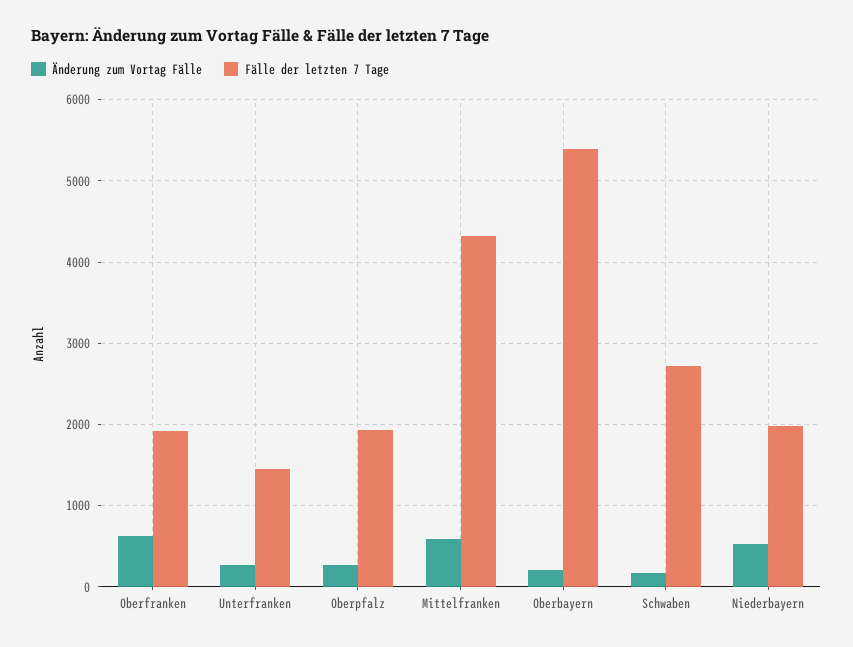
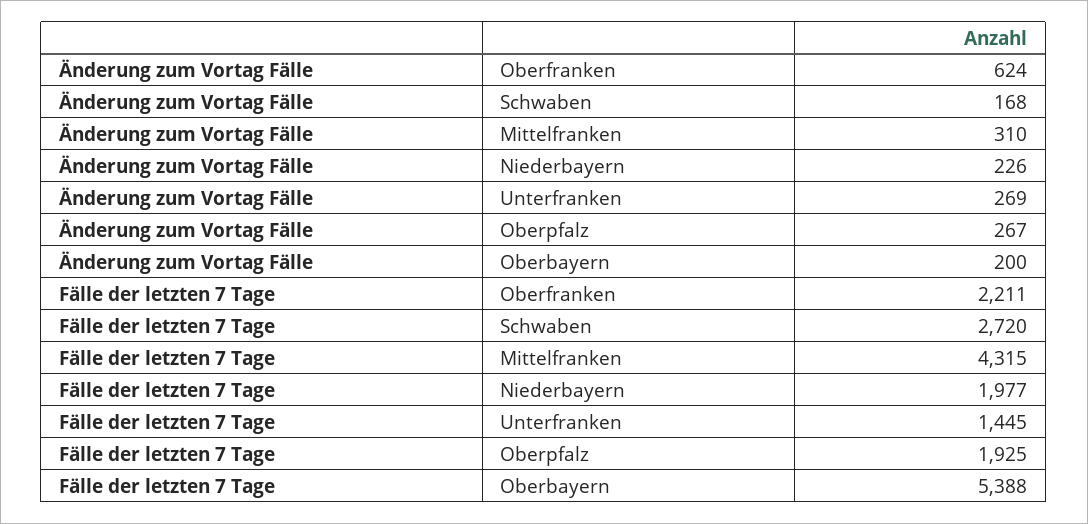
  {
    "Änderung zum Vortag Fälle": {
      "Oberfranken": 624,
      "Unterfranken": 269,
      "Oberpfalz": 267,
-     "Mittelfranken": 600,
+     "Mittelfranken": 310,
      "Oberbayern": 200,
      "Schwaben": 168,
-     "Niederbayern": 500
+     "Niederbayern": 226
    },
    "Fälle der letzten 7 Tage": {
-     "Oberfranken": 1900,
+     "Oberfranken": 2211,
      "Unterfranken": 1445,
      "Oberpfalz": 1925,
      "Mittelfranken": 4315,
      "Oberbayern": 5388,
      "Schwaben": 2720,
      "Niederbayern": 1977
    }
  }

